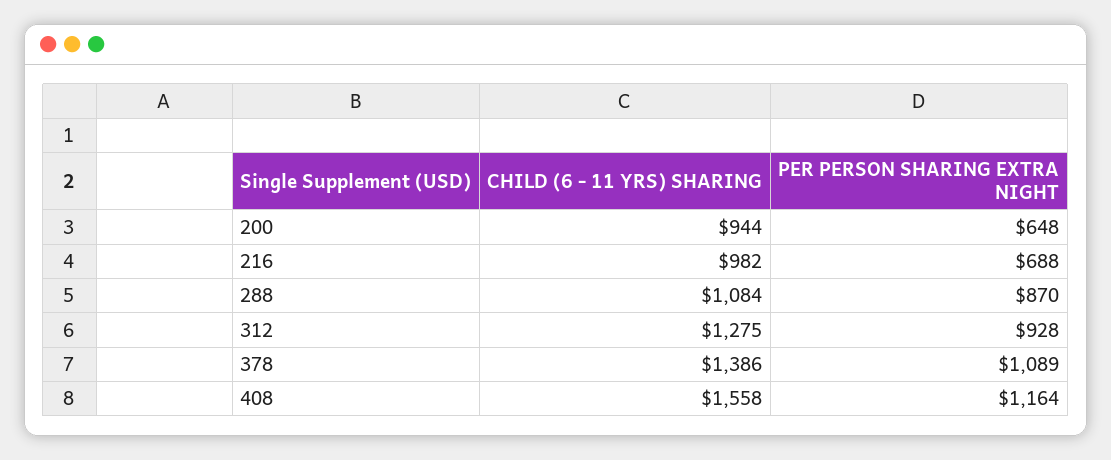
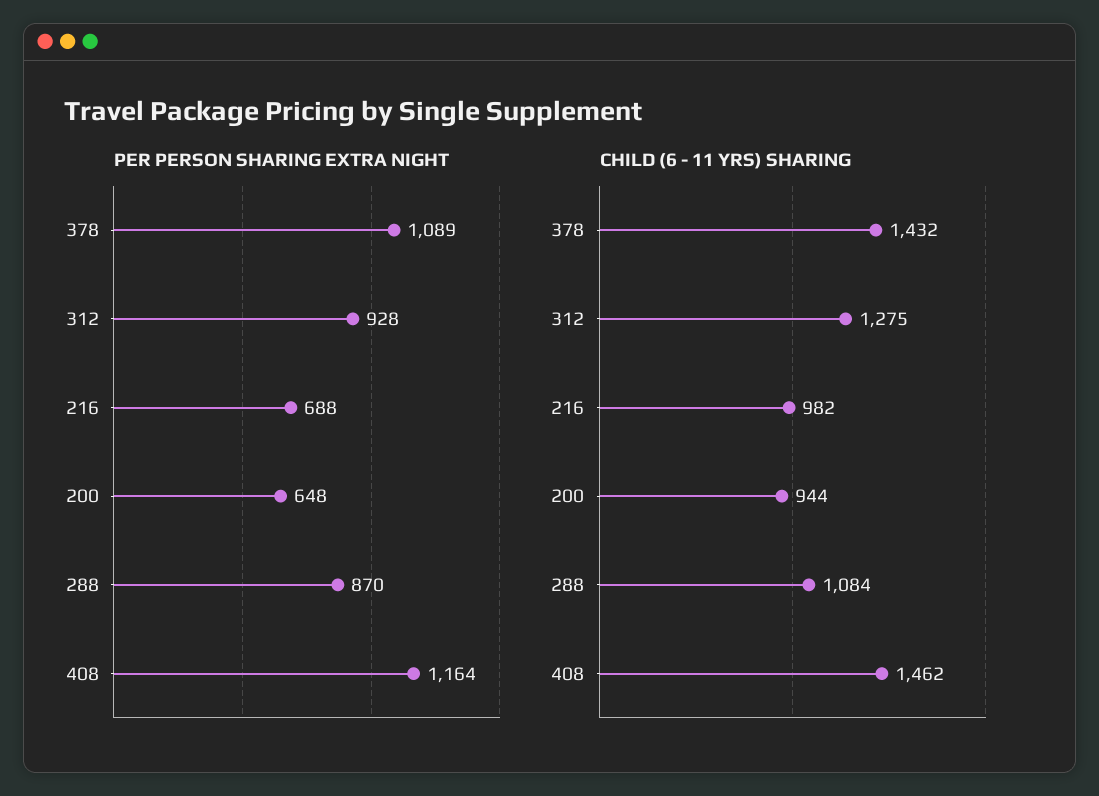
  {
    "CHILD (6 - 11 YRS) SHARING": {
      "200": 944,
      "216": 982,
      "288": 1084,
      "312": 1275,
-     "378": 1386,
+     "378": 1432,
-     "408": 1558
+     "408": 1462
    },
    "PER PERSON SHARING EXTRA NIGHT": {
      "200": 648,
      "216": 688,
      "288": 870,
      "312": 928,
      "378": 1089,
      "408": 1164
    }
  }

